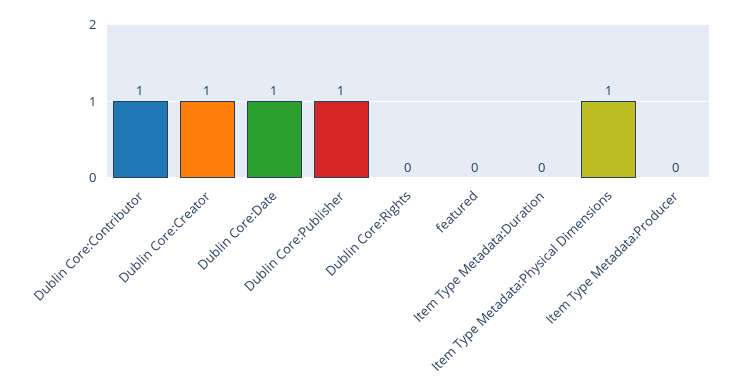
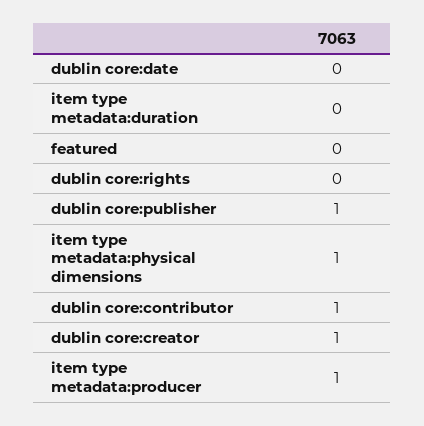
  {
    "Dublin Core:Contributor": 1,
    "Dublin Core:Creator": 1,
-   "Dublin Core:Date": 1,
+   "Dublin Core:Date": 0,
    "Dublin Core:Publisher": 1,
    "Dublin Core:Rights": 0,
    "featured": 0,
    "Item Type Metadata:Duration": 0,
    "Item Type Metadata:Physical Dimensions": 1,
-   "Item Type Metadata:Producer": 0
+   "Item Type Metadata:Producer": 1
  }

